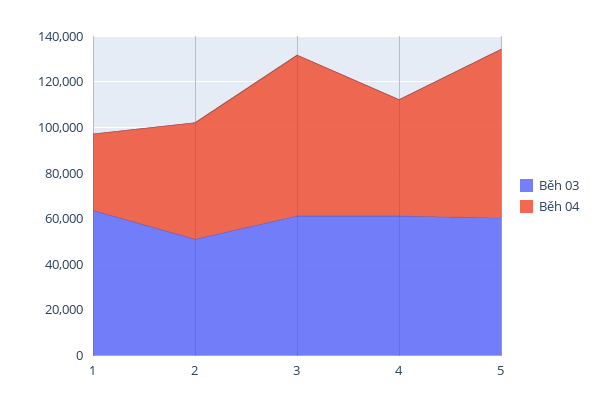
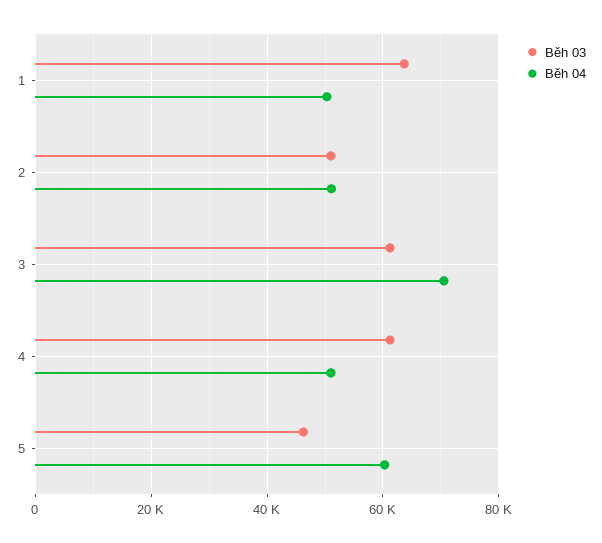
  {
    "Běh 03": {
      "1": 64000,
      "2": 52000,
      "3": 62000,
      "4": 62000,
-     "5": 60000
+     "5": 46000
    },
    "Běh 04": {
-     "1": 35000,
+     "1": 50000,
      "2": 52000,
      "3": 70000,
      "4": 52000,
-     "5": 75000
+     "5": 60000
    }
  }

